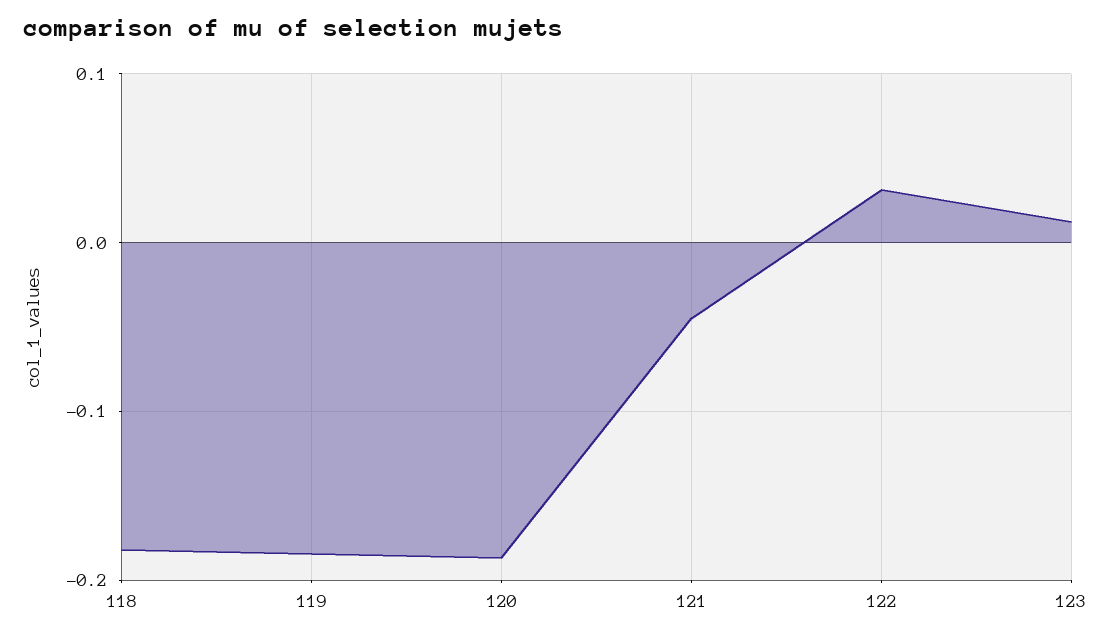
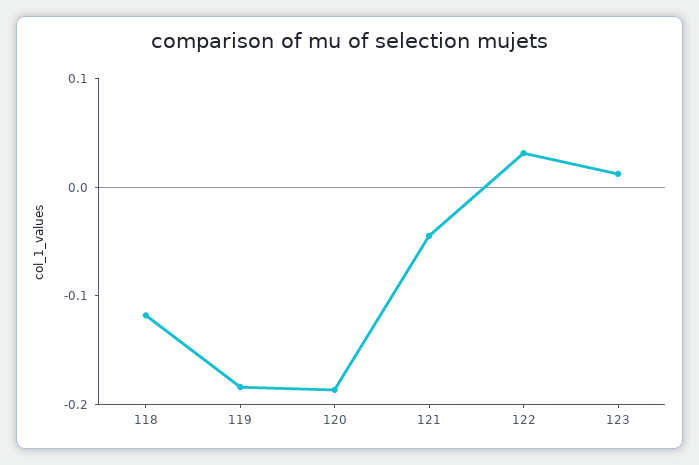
  {
-   "118": -0.18,
+   "118": -0.12,
    "119": -0.18,
    "120": -0.19,
    "121": -0.04,
    "122": 0.03,
    "123": 0.01
  }

